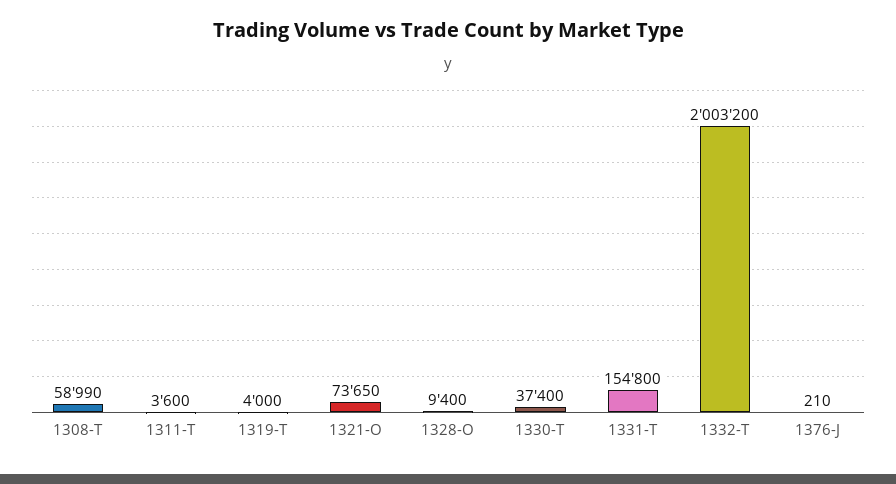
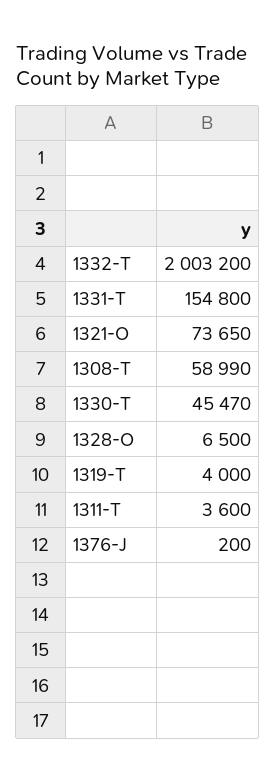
  {
    "1308-T": 58990,
    "1311-T": 3600,
    "1319-T": 4000,
    "1321-O": 73650,
-   "1328-O": 9400,
+   "1328-O": 6500,
-   "1330-T": 37400,
+   "1330-T": 45470,
    "1331-T": 154800,
    "1332-T": 2003200,
-   "1376-J": 210
+   "1376-J": 200
  }

